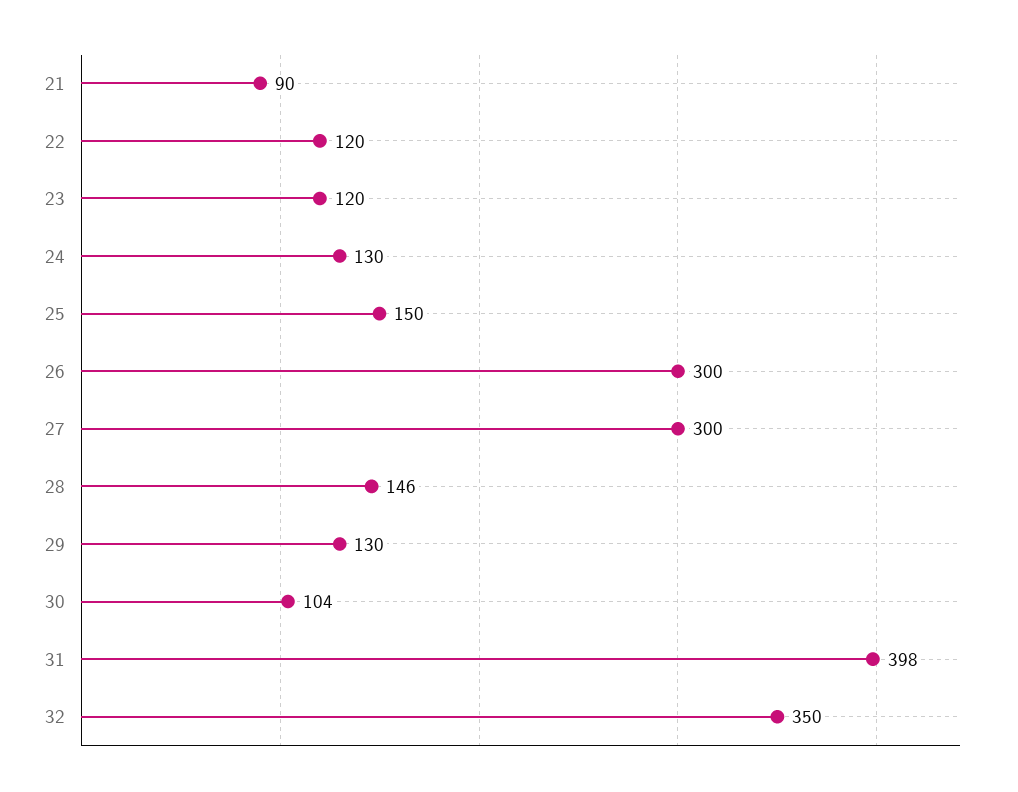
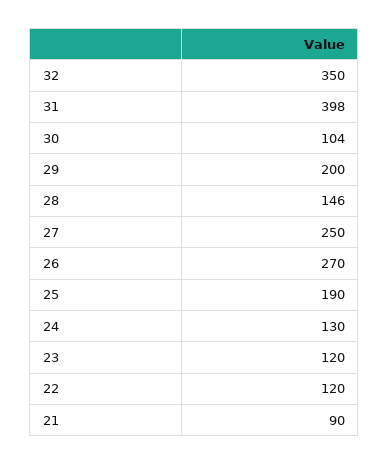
  {
    "21": 90,
    "22": 120,
    "23": 120,
    "24": 130,
-   "25": 150,
+   "25": 190,
-   "26": 300,
+   "26": 270,
-   "27": 300,
+   "27": 250,
    "28": 146,
-   "29": 130,
+   "29": 200,
    "30": 104,
    "31": 398,
    "32": 350
  }

